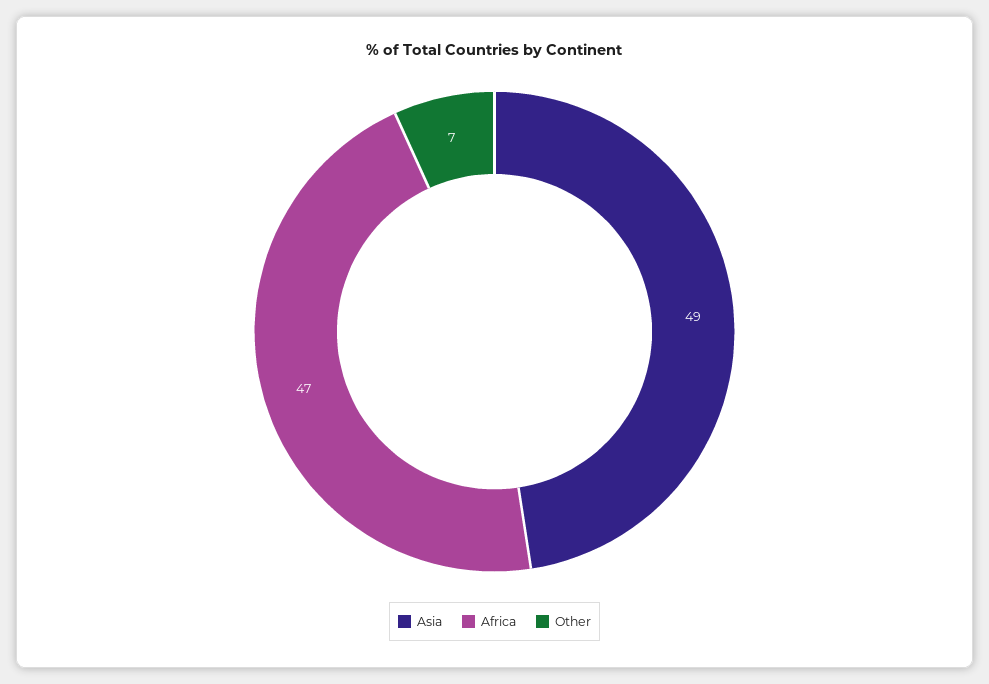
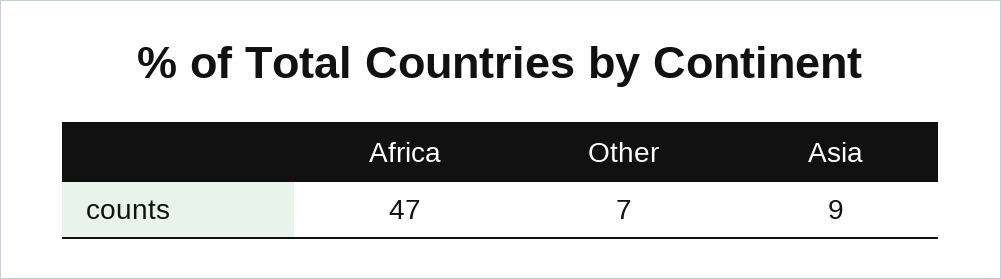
  {
-   "Asia": 49,
+   "Asia": 9,
    "Africa": 47,
    "Other": 7
  }

